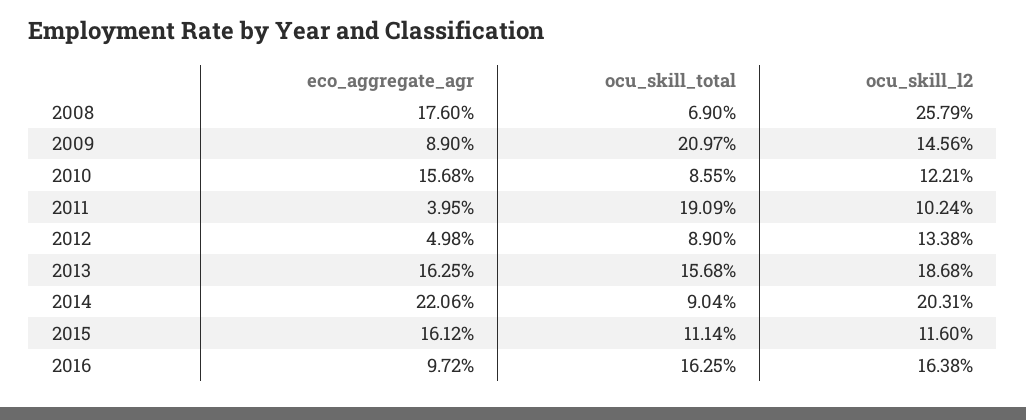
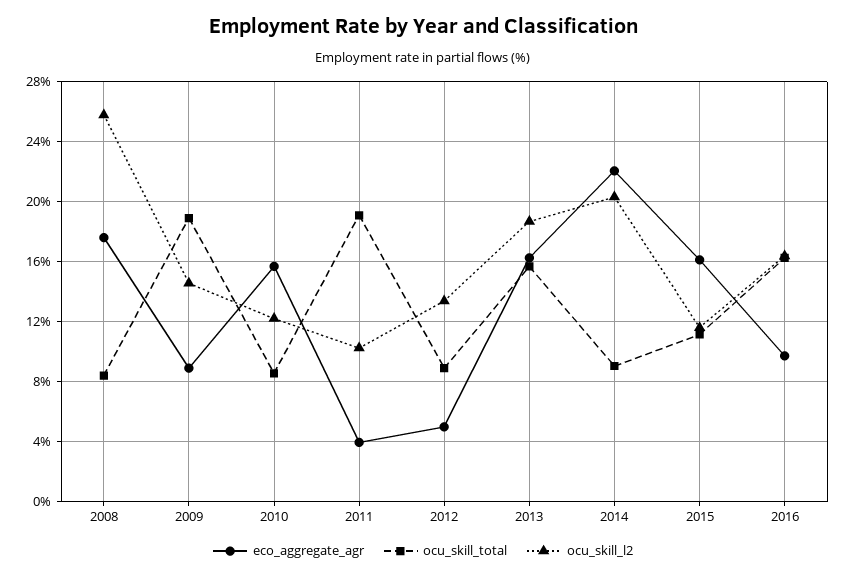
  {
    "eco_aggregate_agr": {
      "2008": 17.6,
      "2009": 8.9,
      "2010": 15.68,
      "2011": 3.95,
      "2012": 4.98,
      "2013": 16.25,
      "2014": 22.06,
      "2015": 16.12,
      "2016": 9.72
    },
    "ocu_skill_total": {
-     "2008": 6.9,
+     "2008": 8.5,
-     "2009": 20.97,
+     "2009": 19,
      "2010": 8.55,
      "2011": 19.09,
      "2012": 8.9,
      "2013": 15.68,
      "2014": 9.04,
      "2015": 11.14,
      "2016": 16.25
    },
    "ocu_skill_l2": {
      "2008": 25.79,
      "2009": 14.56,
      "2010": 12.21,
      "2011": 10.24,
      "2012": 13.38,
      "2013": 18.68,
      "2014": 20.31,
      "2015": 11.6,
      "2016": 16.38
    }
  }

